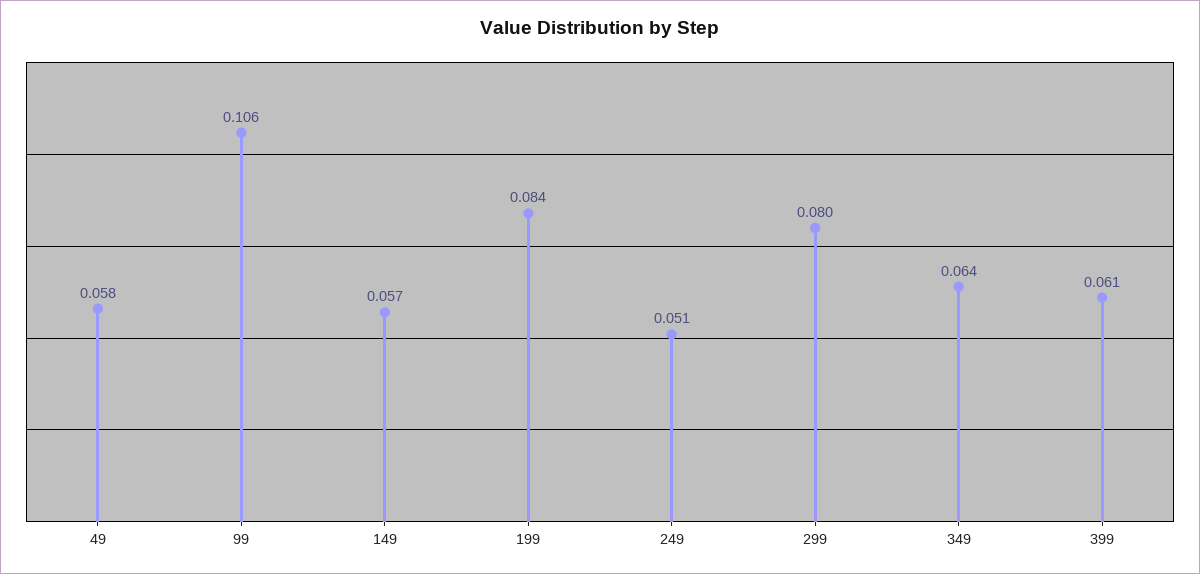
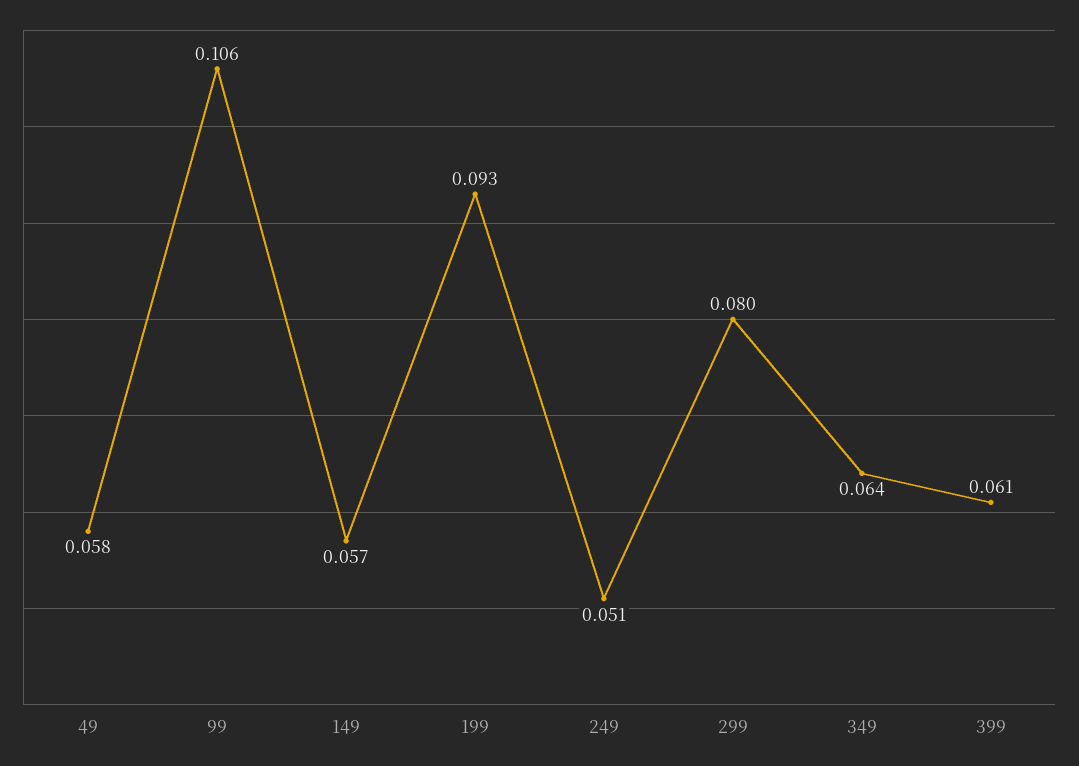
  {
    "49": 0.058,
    "99": 0.106,
    "149": 0.057,
-   "199": 0.084,
+   "199": 0.093,
    "249": 0.051,
    "299": 0.08,
    "349": 0.064,
    "399": 0.061
  }

